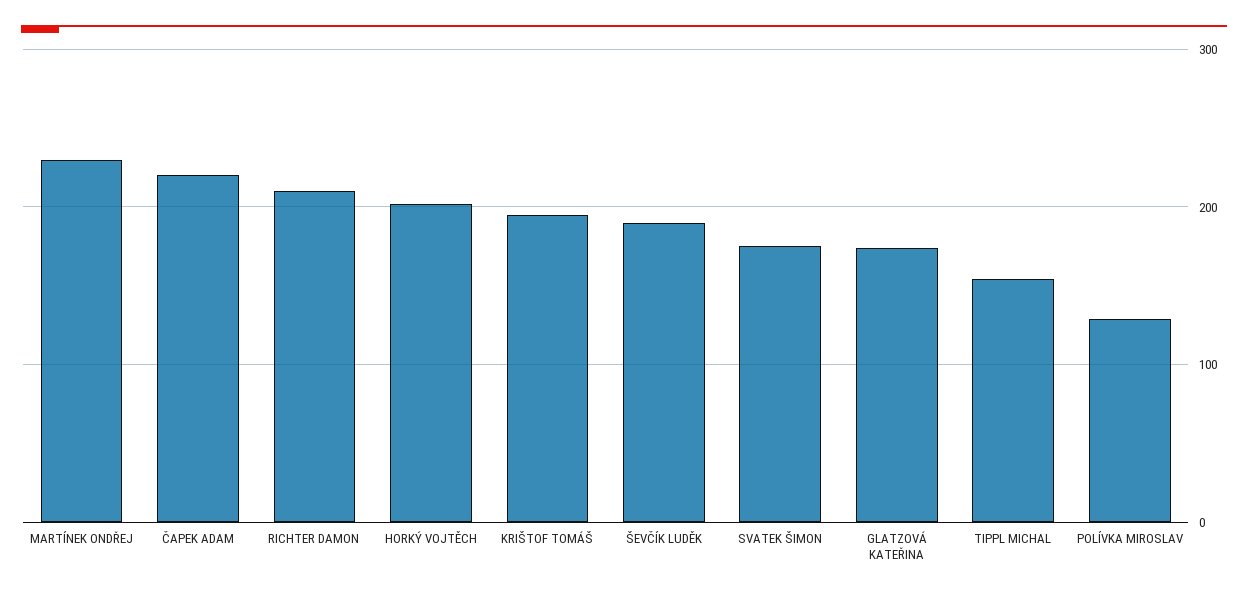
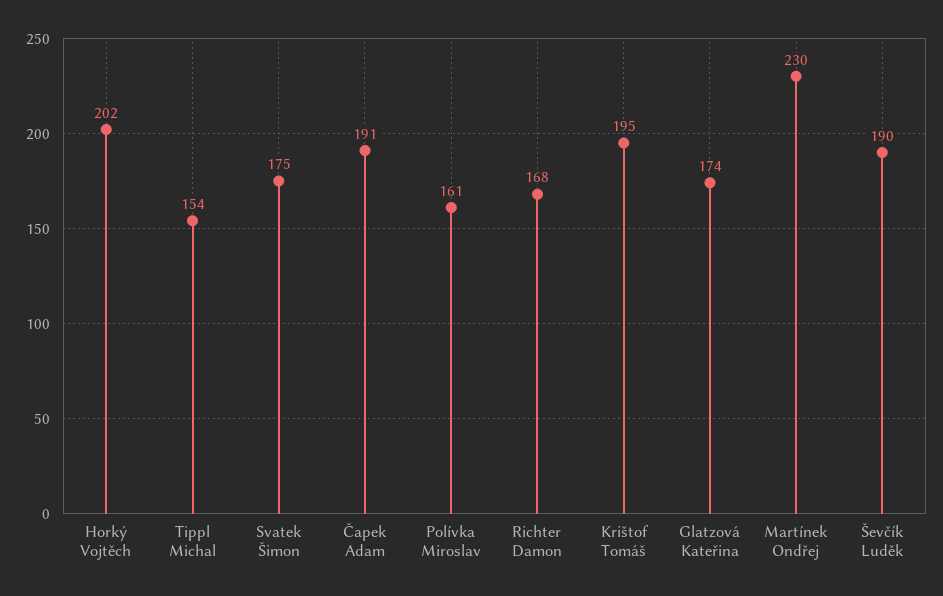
  {
    "MARTÍNEK ONDŘEJ": 230,
-   "ČAPEK ADAM": 220,
+   "ČAPEK ADAM": 191,
-   "RICHTER DAMON": 210,
+   "RICHTER DAMON": 168,
    "HORKÝ VOJTĚCH": 202,
    "KRIŠTOF TOMÁŠ": 195,
    "ŠEVČÍK LUDĚK": 190,
    "SVATEK ŠIMON": 175,
    "GLATZOVÁ KATEŘINA": 174,
    "TIPPL MICHAL": 154,
-   "POLÍVKA MIROSLAV": 130
+   "POLÍVKA MIROSLAV": 161
  }

